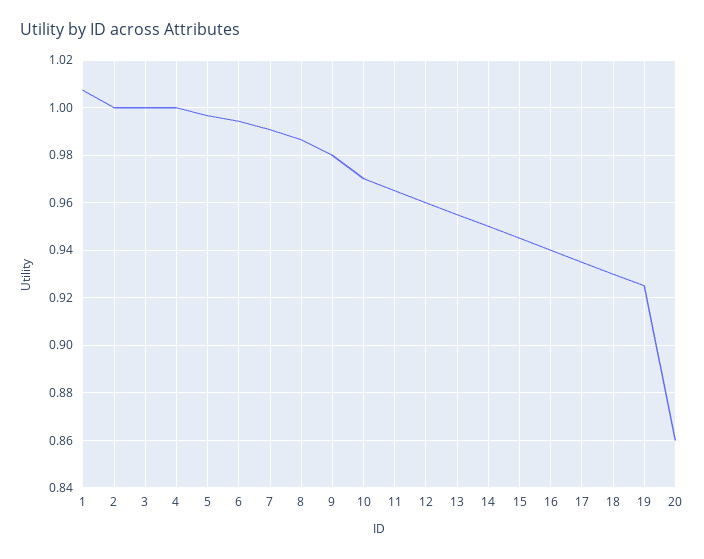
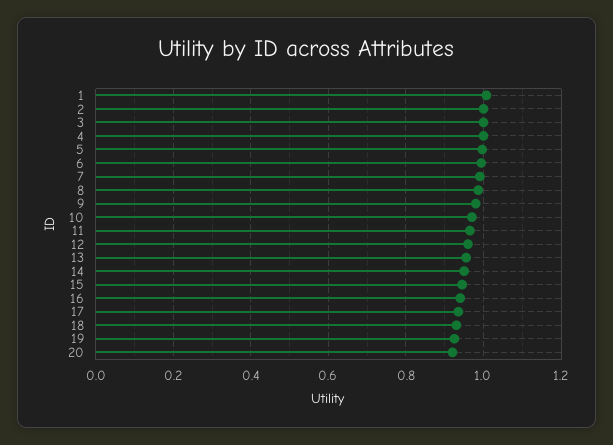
  {
    "1": 1.005,
    "2": 1,
    "3": 1,
    "4": 1,
    "5": 0.995,
    "6": 0.995,
    "7": 0.99,
    "8": 0.985,
    "9": 0.98,
    "10": 0.97,
    "11": 0.965,
    "12": 0.96,
    "13": 0.955,
    "14": 0.95,
    "15": 0.945,
    "16": 0.94,
    "17": 0.935,
    "18": 0.93,
    "19": 0.925,
-   "20": 0.86
+   "20": 0.92
  }

